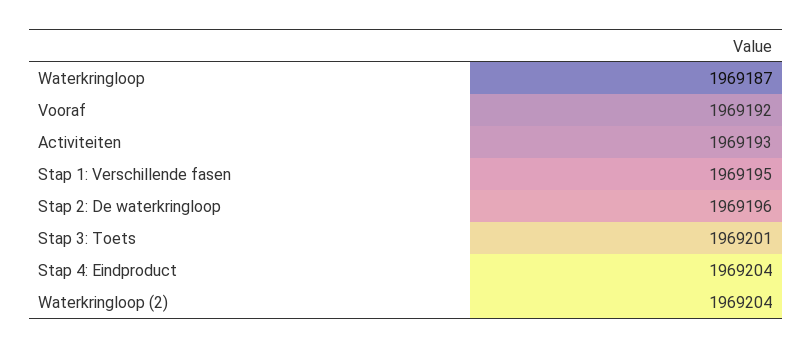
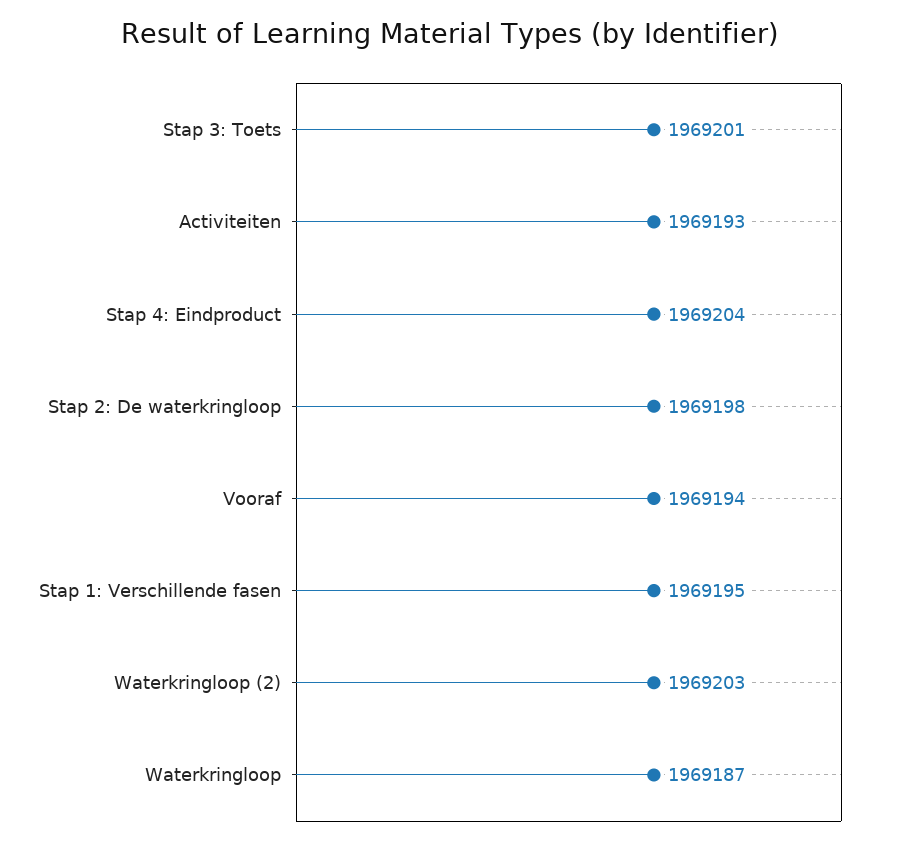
  {
    "Waterkringloop": 1969187,
-   "Vooraf": 1969192,
+   "Vooraf": 1969194,
    "Activiteiten": 1969193,
    "Stap 1: Verschillende fasen": 1969195,
-   "Stap 2: De waterkringloop": 1969196,
+   "Stap 2: De waterkringloop": 1969198,
    "Stap 3: Toets": 1969201,
    "Stap 4: Eindproduct": 1969204,
-   "Waterkringloop (2)": 1969204
+   "Waterkringloop (2)": 1969203
  }

